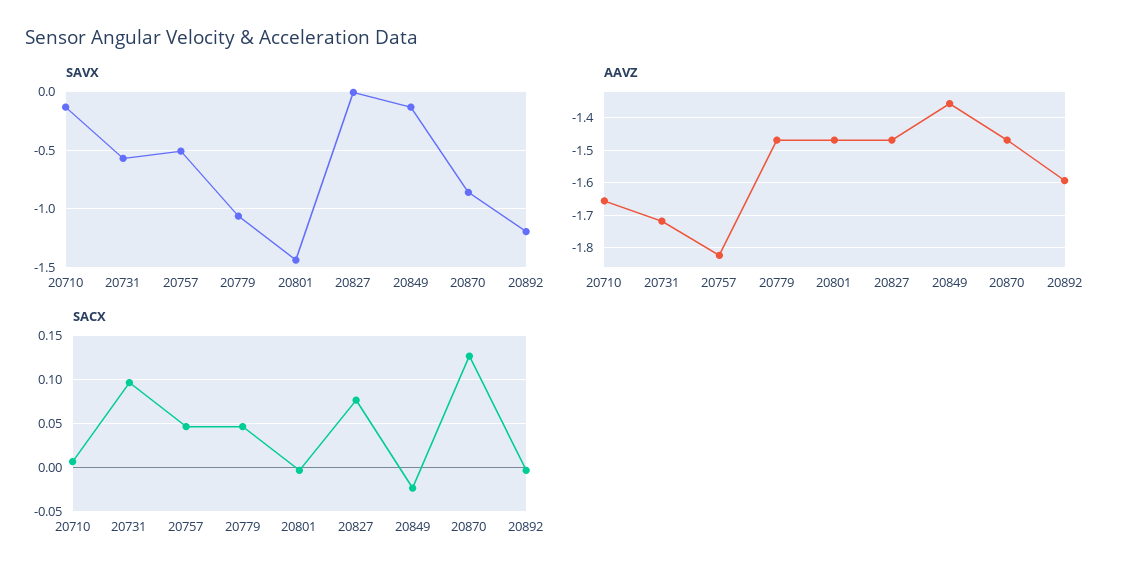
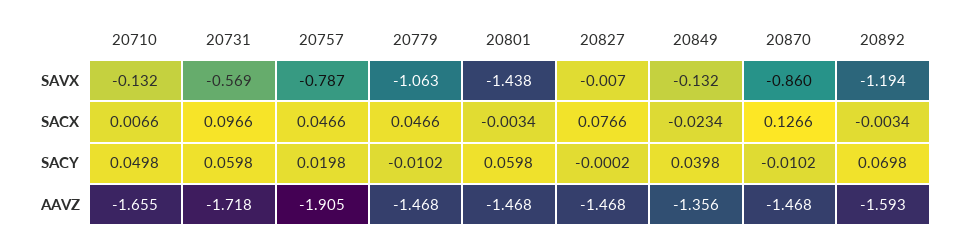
  {
    "SAVX": {
      "20710": -0.132,
      "20731": -0.569,
-     "20757": -0.5,
+     "20757": -0.787,
      "20779": -1.063,
      "20801": -1.438,
      "20827": -0.007,
      "20849": -0.132,
      "20870": -0.86,
      "20892": -1.194
    },
    "AAVZ": {
      "20710": -1.655,
      "20731": -1.718,
-     "20757": -1.82,
+     "20757": -1.905,
      "20779": -1.468,
      "20801": -1.468,
      "20827": -1.468,
      "20849": -1.356,
      "20870": -1.468,
      "20892": -1.593
    },
    "SACX": {
      "20710": 0.0066,
      "20731": 0.0966,
      "20757": 0.0466,
      "20779": 0.0466,
      "20801": -0.0034,
      "20827": 0.0766,
      "20849": -0.0234,
      "20870": 0.1266,
      "20892": -0.0034
-   }
+   },
+   "SACY": {
+     "20710": 0.0498,
+     "20731": 0.0598,
+     "20757": 0.0198,
+     "20779": -0.0102,
+     "20801": 0.0598,
+     "20827": -0.0002,
+     "20849": 0.0398,
+     "20870": -0.0102,
+     "20892": 0.0698
+   }
  }

